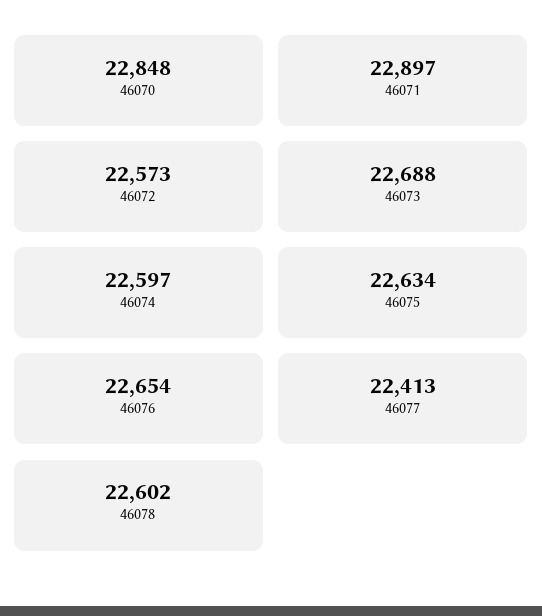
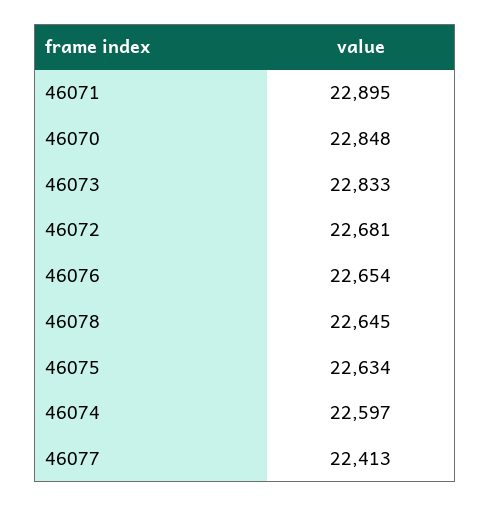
  {
    "46070": 22848,
-   "46071": 22897,
+   "46071": 22895,
-   "46072": 22573,
+   "46072": 22681,
-   "46073": 22688,
+   "46073": 22833,
    "46074": 22597,
    "46075": 22634,
    "46076": 22654,
    "46077": 22413,
-   "46078": 22602
+   "46078": 22645
  }

